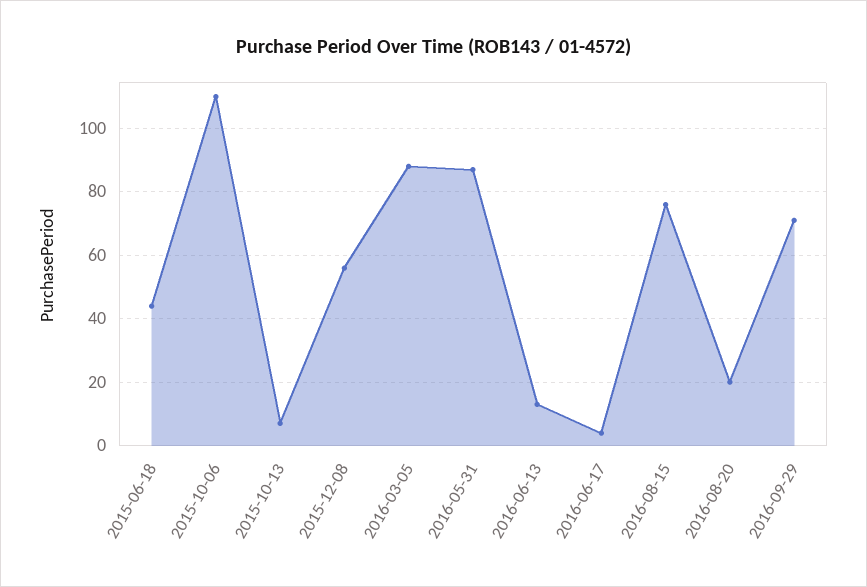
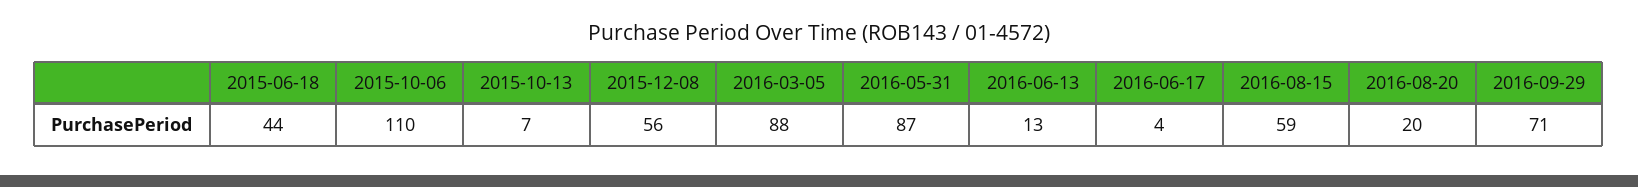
  {
    "2015-06-18": 44,
    "2015-10-06": 110,
    "2015-10-13": 7,
    "2015-12-08": 56,
    "2016-03-05": 88,
    "2016-05-31": 87,
    "2016-06-13": 13,
    "2016-06-17": 4,
-   "2016-08-15": 75,
+   "2016-08-15": 59,
    "2016-08-20": 20,
    "2016-09-29": 71
  }

